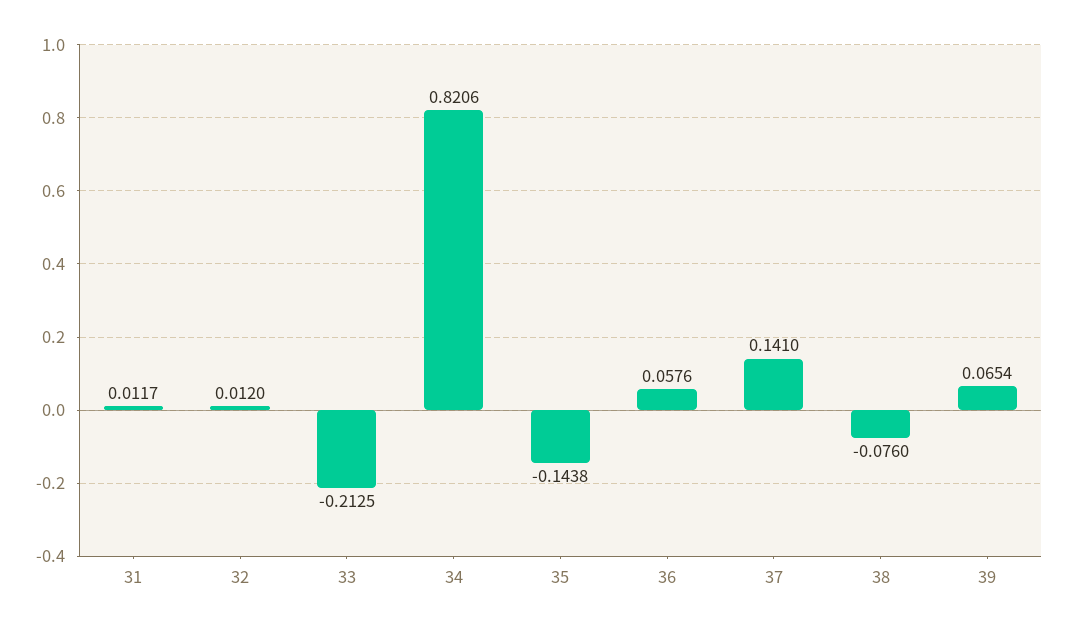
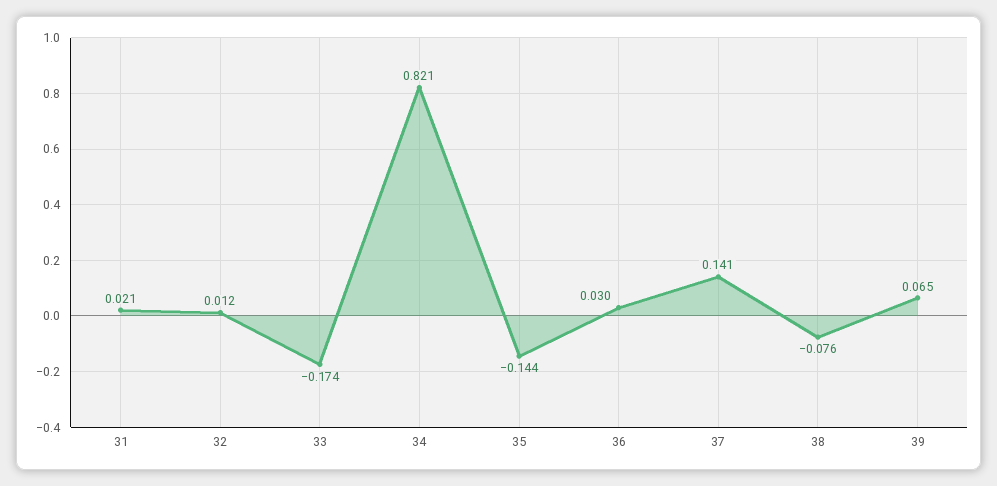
  {
-   "31": 0.0117,
+   "31": 0.021,
    "32": 0.012,
-   "33": -0.2125,
+   "33": -0.174,
    "34": 0.8206,
    "35": -0.1438,
-   "36": 0.0576,
+   "36": 0.03,
    "37": 0.141,
    "38": -0.076,
    "39": 0.0654
  }

